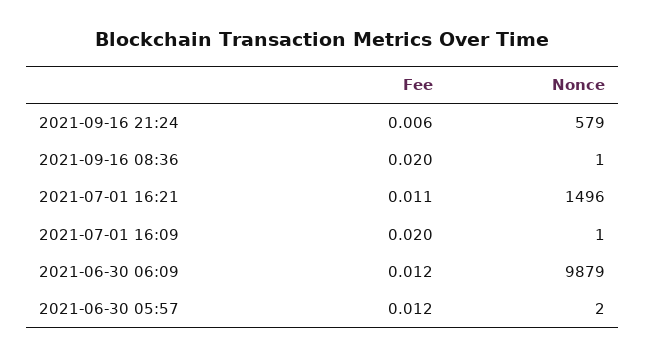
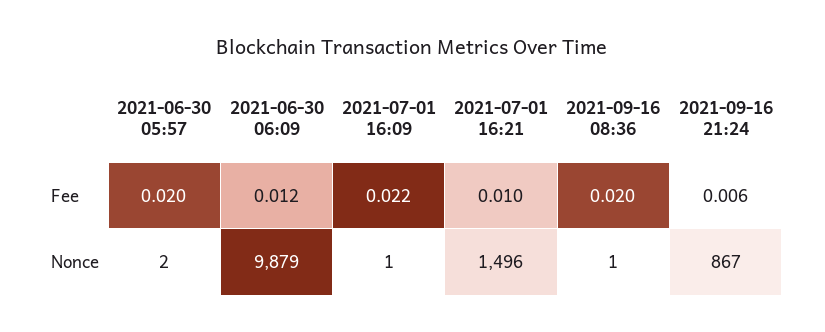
  {
    "Fee": {
      "2021-09-16 21:24": 0.006,
      "2021-09-16 08:36": 0.02,
-     "2021-07-01 16:21": 0.011,
+     "2021-07-01 16:21": 0.01,
-     "2021-07-01 16:09": 0.02,
+     "2021-07-01 16:09": 0.022,
      "2021-06-30 06:09": 0.012,
-     "2021-06-30 05:57": 0.012
+     "2021-06-30 05:57": 0.02
    },
    "Nonce": {
-     "2021-09-16 21:24": 579,
+     "2021-09-16 21:24": 867,
      "2021-09-16 08:36": 1,
      "2021-07-01 16:21": 1496,
      "2021-07-01 16:09": 1,
      "2021-06-30 06:09": 9879,
      "2021-06-30 05:57": 2
    }
  }

